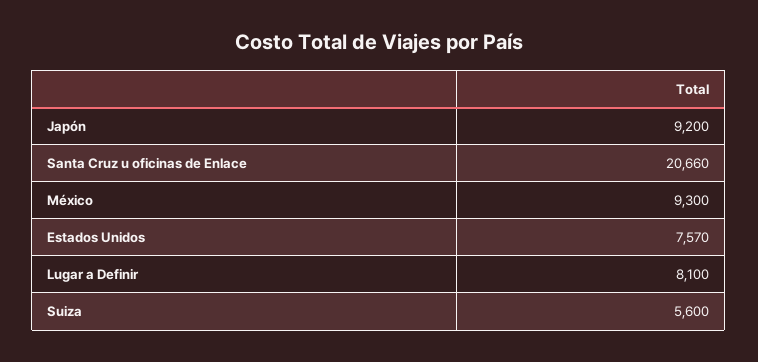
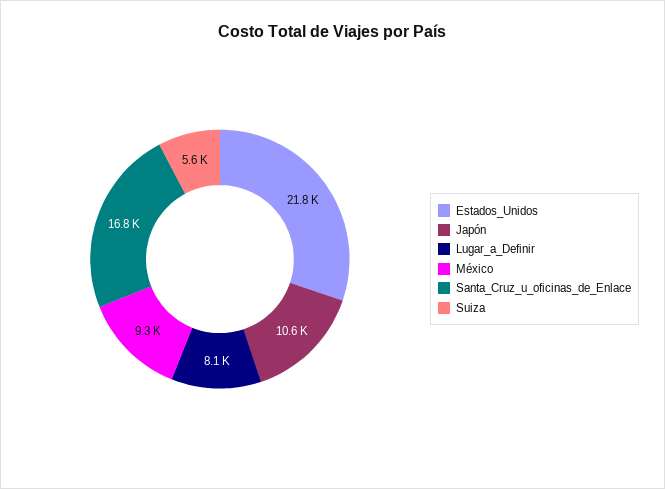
  {
-   "Japón": 9200,
+   "Japón": 10600,
-   "Santa Cruz u oficinas de Enlace": 20660,
+   "Santa Cruz u oficinas de Enlace": 16800,
    "México": 9300,
-   "Estados Unidos": 7570,
+   "Estados Unidos": 21800,
    "Lugar a Definir": 8100,
    "Suiza": 5600
  }

